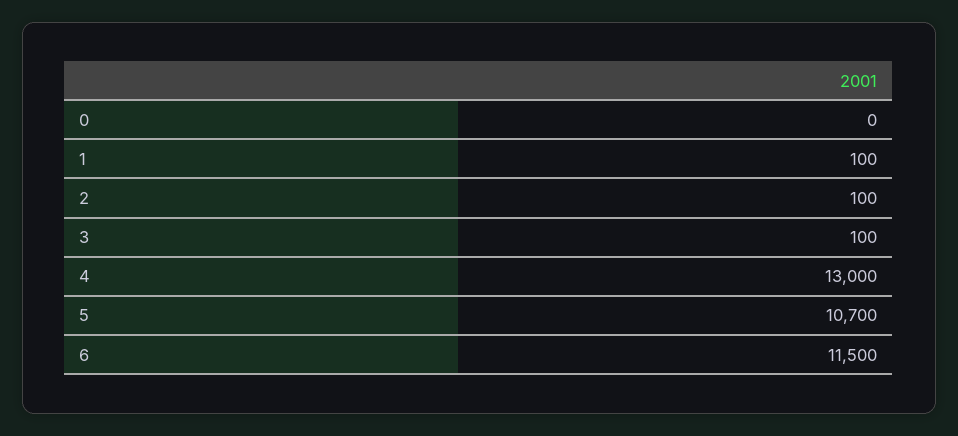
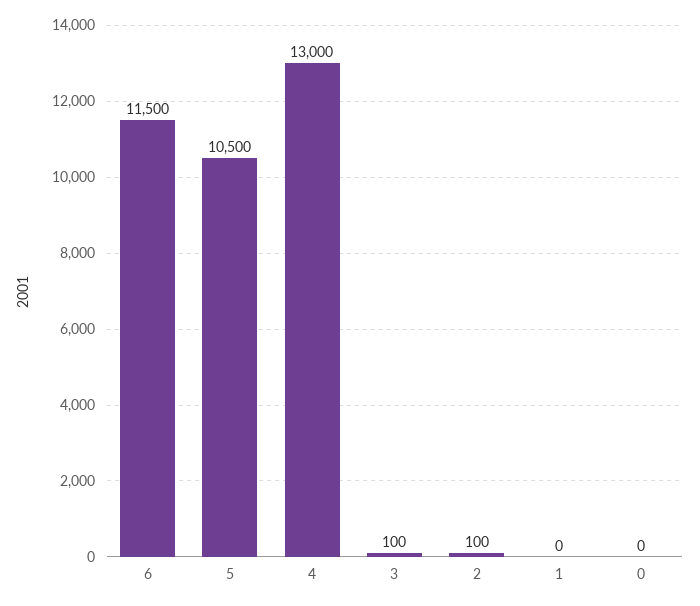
  {
    "0": 0,
-   "1": 100,
+   "1": 0,
    "2": 100,
    "3": 100,
    "4": 13000,
-   "5": 10700,
+   "5": 10500,
    "6": 11500
  }

